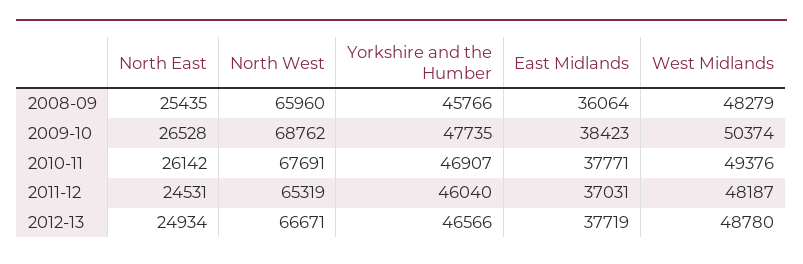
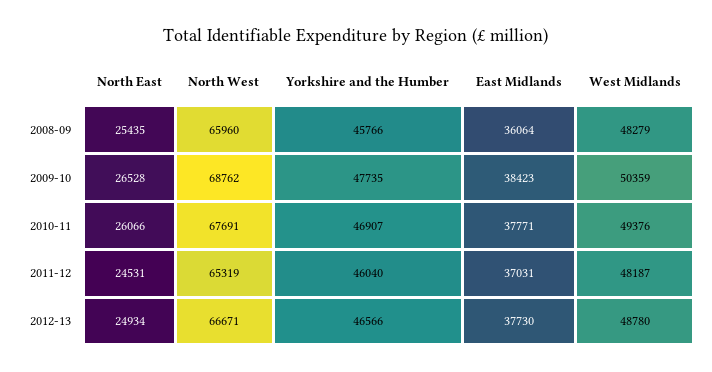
  {
    "North East": {
      "2008-09": 25435,
      "2009-10": 26528,
-     "2010-11": 26142,
+     "2010-11": 26066,
      "2011-12": 24531,
      "2012-13": 24934
    },
    "North West": {
      "2008-09": 65960,
      "2009-10": 68762,
      "2010-11": 67691,
      "2011-12": 65319,
      "2012-13": 66671
    },
    "Yorkshire and the Humber": {
      "2008-09": 45766,
      "2009-10": 47735,
      "2010-11": 46907,
      "2011-12": 46040,
      "2012-13": 46566
    },
    "East Midlands": {
      "2008-09": 36064,
      "2009-10": 38423,
      "2010-11": 37771,
      "2011-12": 37031,
-     "2012-13": 37719
+     "2012-13": 37730
    },
    "West Midlands": {
      "2008-09": 48279,
-     "2009-10": 50374,
+     "2009-10": 50359,
      "2010-11": 49376,
      "2011-12": 48187,
      "2012-13": 48780
    }
  }

